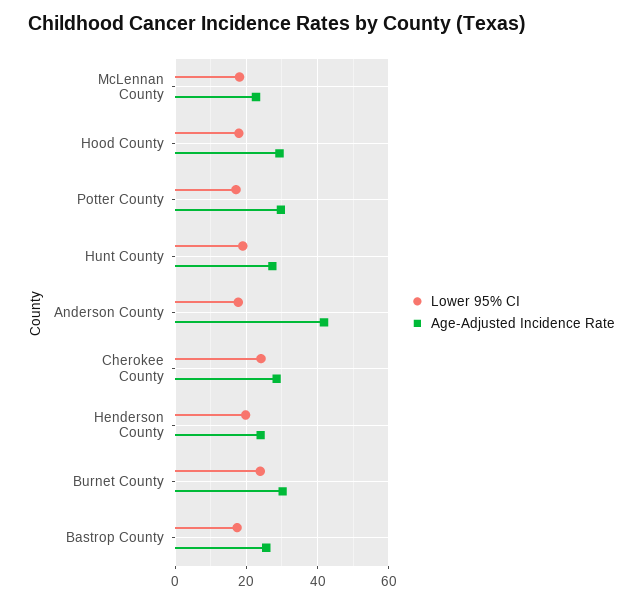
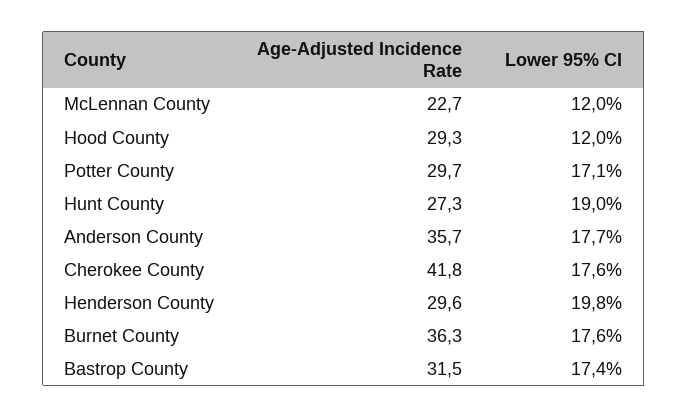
  {
    "Lower 95% CI": {
-     "McLennan County": 18,
+     "McLennan County": 12,
-     "Hood County": 18,
+     "Hood County": 12,
      "Potter County": 17.1,
      "Hunt County": 19,
      "Anderson County": 17.7,
-     "Cherokee County": 24,
+     "Cherokee County": 17.6,
      "Henderson County": 19.8,
-     "Burnet County": 24,
+     "Burnet County": 17.6,
      "Bastrop County": 17.4
    },
    "Age-Adjusted Incidence Rate": {
      "McLennan County": 22.7,
      "Hood County": 29.3,
      "Potter County": 29.7,
      "Hunt County": 27.3,
-     "Anderson County": 42,
+     "Anderson County": 35.7,
-     "Cherokee County": 28,
+     "Cherokee County": 41.8,
-     "Henderson County": 24,
+     "Henderson County": 29.6,
-     "Burnet County": 30,
+     "Burnet County": 36.3,
-     "Bastrop County": 26
+     "Bastrop County": 31.5
    }
  }

